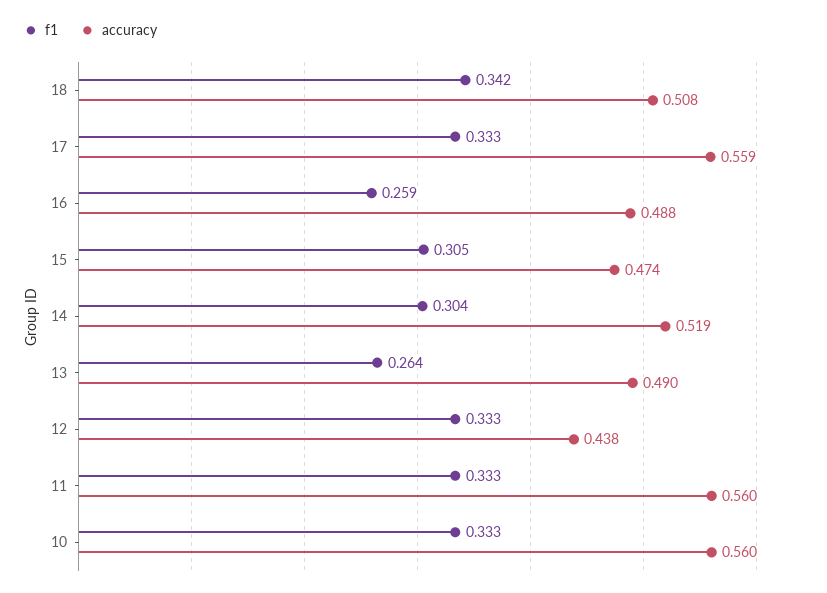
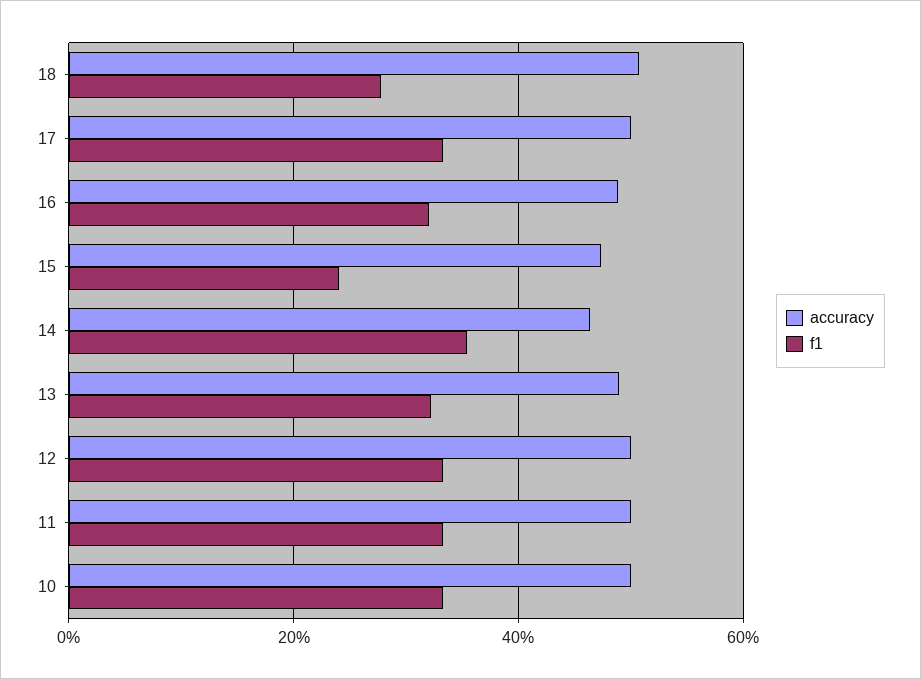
  {
    "f1": {
-     "18": 0.342,
+     "18": 0.28,
      "17": 0.333,
-     "16": 0.259,
+     "16": 0.32,
-     "15": 0.305,
+     "15": 0.24,
-     "14": 0.304,
+     "14": 0.36,
-     "13": 0.264,
+     "13": 0.32,
      "12": 0.333,
      "11": 0.333,
      "10": 0.333
    },
    "accuracy": {
      "18": 0.508,
-     "17": 0.559,
+     "17": 0.5,
      "16": 0.488,
      "15": 0.474,
-     "14": 0.519,
+     "14": 0.46,
      "13": 0.49,
-     "12": 0.438,
+     "12": 0.5,
-     "11": 0.56,
+     "11": 0.5,
-     "10": 0.56
+     "10": 0.5
    }
  }

